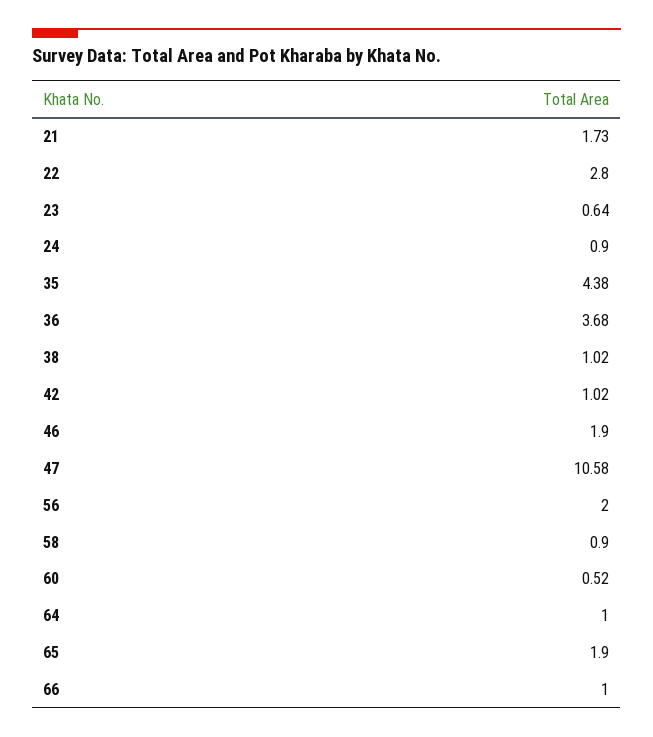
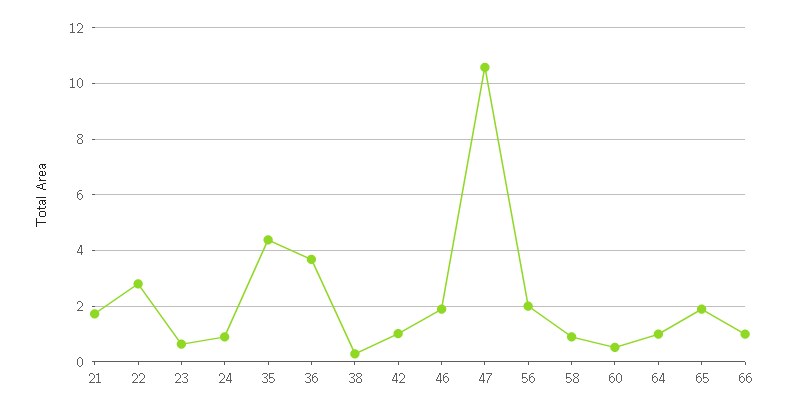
  {
    "21": 1.73,
    "22": 2.8,
    "23": 0.64,
    "24": 0.9,
    "35": 4.38,
    "36": 3.68,
-   "38": 1.02,
+   "38": 0.25,
    "42": 1.02,
    "46": 1.9,
    "47": 10.58,
    "56": 2,
    "58": 0.9,
    "60": 0.52,
    "64": 1,
    "65": 1.9,
    "66": 1
  }

